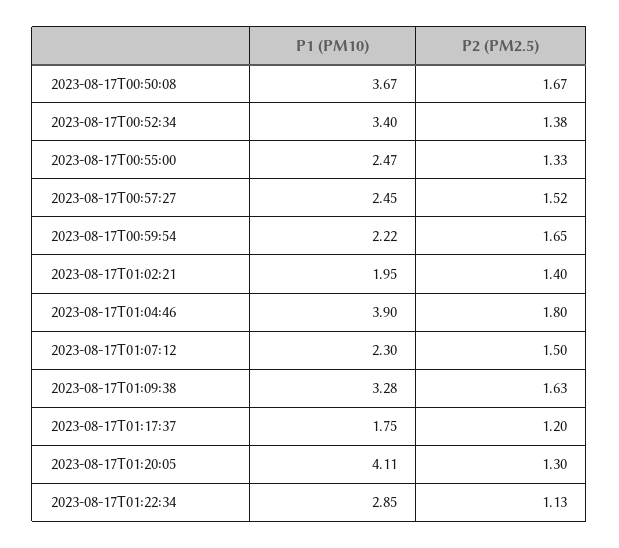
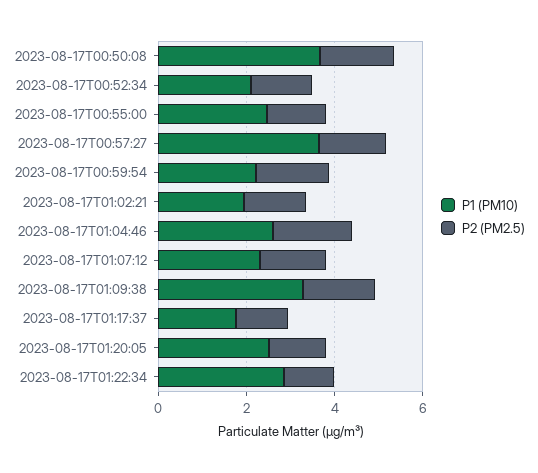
  {
    "P1 (PM10)": {
      "2023-08-17T00:50:08": 3.67,
-     "2023-08-17T00:52:34": 3.4,
+     "2023-08-17T00:52:34": 2,
      "2023-08-17T00:55:00": 2.47,
-     "2023-08-17T00:57:27": 2.45,
+     "2023-08-17T00:57:27": 3.5,
      "2023-08-17T00:59:54": 2.22,
      "2023-08-17T01:02:21": 1.95,
-     "2023-08-17T01:04:46": 3.9,
+     "2023-08-17T01:04:46": 2.5,
      "2023-08-17T01:07:12": 2.3,
      "2023-08-17T01:09:38": 3.28,
      "2023-08-17T01:17:37": 1.75,
-     "2023-08-17T01:20:05": 4.11,
+     "2023-08-17T01:20:05": 2.5,
      "2023-08-17T01:22:34": 2.85
    },
    "P2 (PM2.5)": {
      "2023-08-17T00:50:08": 1.67,
      "2023-08-17T00:52:34": 1.38,
      "2023-08-17T00:55:00": 1.33,
      "2023-08-17T00:57:27": 1.52,
      "2023-08-17T00:59:54": 1.65,
      "2023-08-17T01:02:21": 1.4,
      "2023-08-17T01:04:46": 1.8,
      "2023-08-17T01:07:12": 1.5,
      "2023-08-17T01:09:38": 1.63,
      "2023-08-17T01:17:37": 1.2,
      "2023-08-17T01:20:05": 1.3,
      "2023-08-17T01:22:34": 1.13
    }
  }

